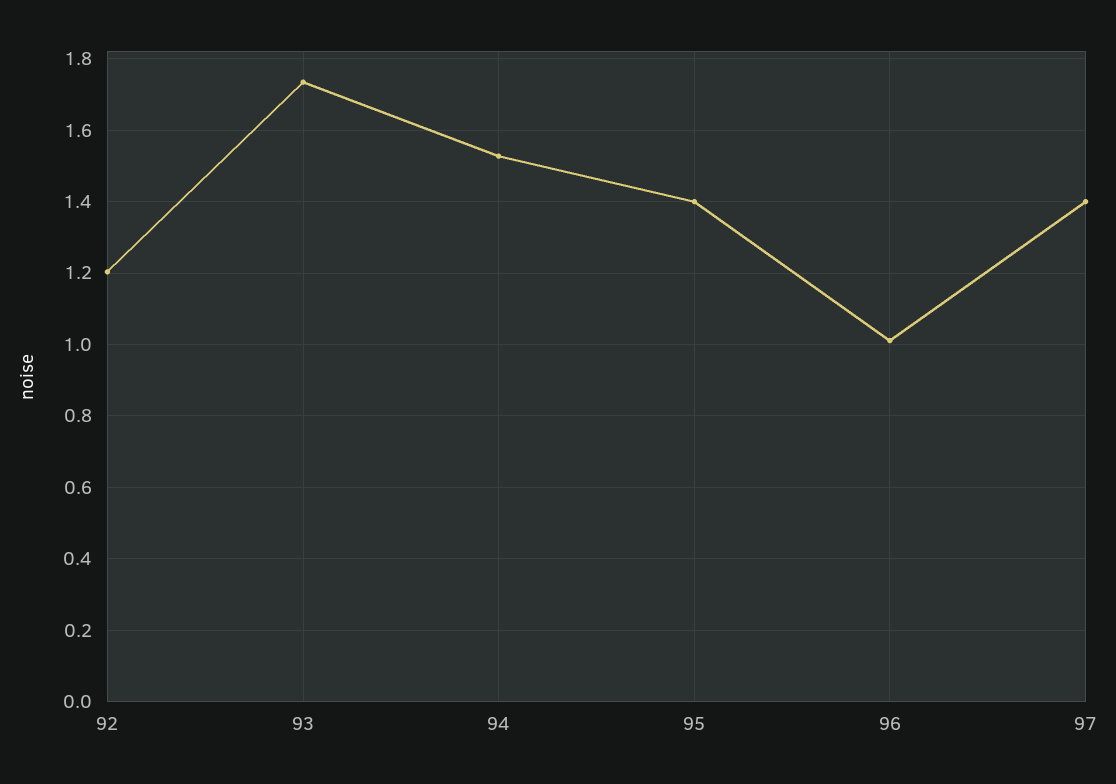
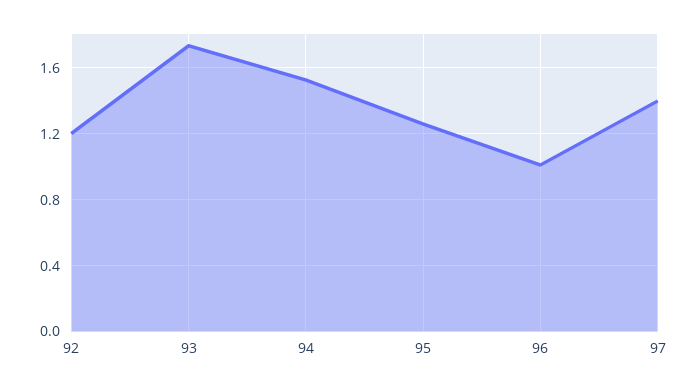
  {
    "92": 1.2,
    "93": 1.74,
    "94": 1.52,
-   "95": 1.4,
+   "95": 1.25,
    "96": 1.02,
    "97": 1.4
  }

